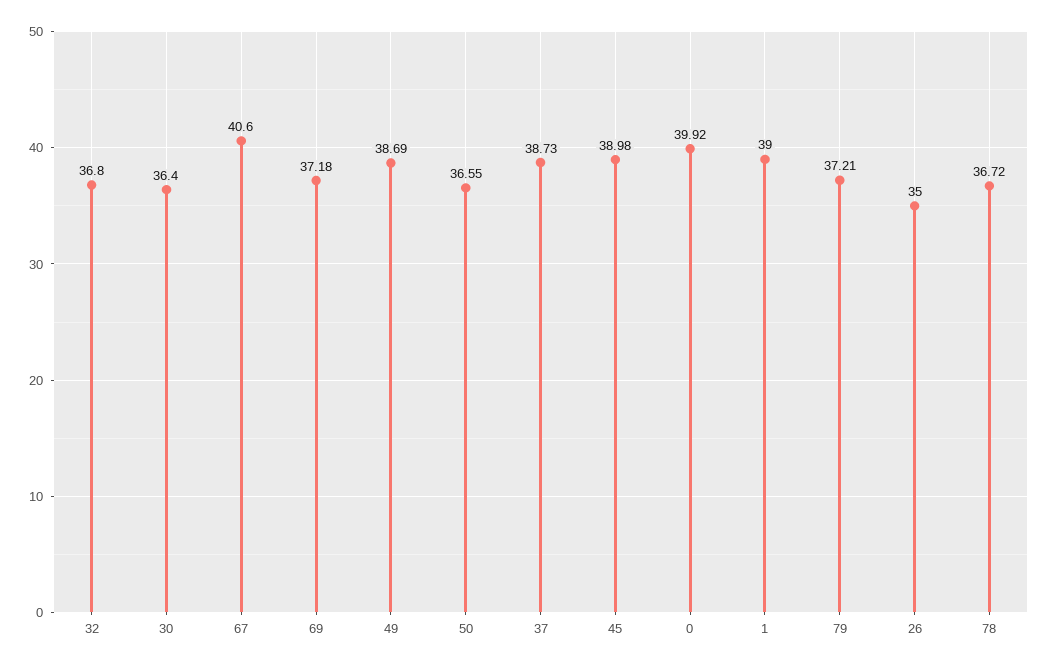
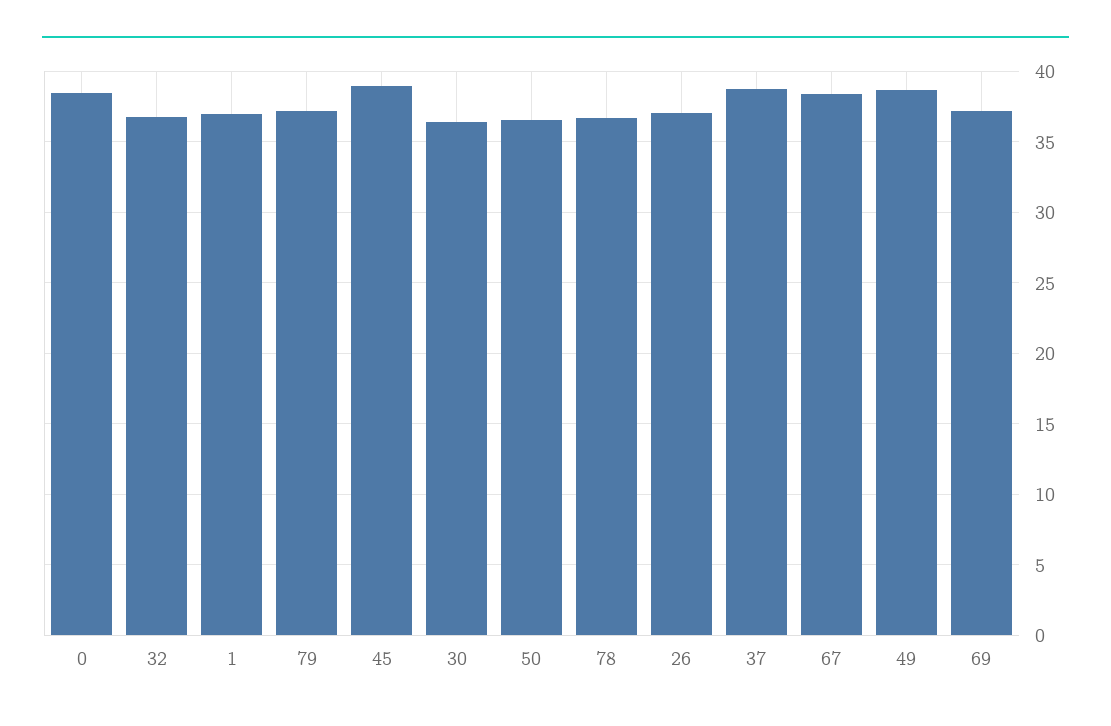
  {
    "32": 36.8,
    "30": 36.4,
-   "67": 40.6,
+   "67": 38.5,
    "69": 37.18,
    "49": 38.69,
    "50": 36.55,
    "37": 38.73,
    "45": 38.98,
-   "0": 39.92,
+   "0": 38.5,
-   "1": 39,
+   "1": 37,
    "79": 37.21,
-   "26": 35,
+   "26": 37,
    "78": 36.72
  }

